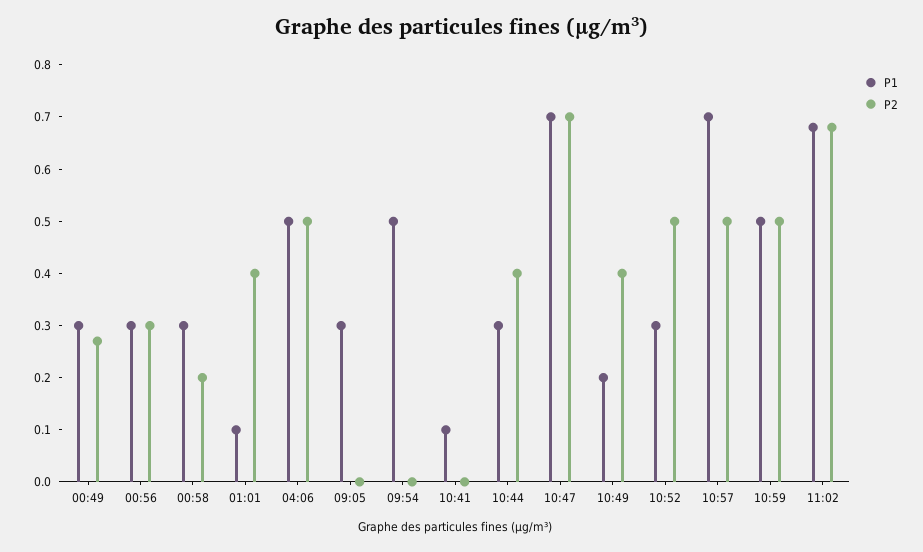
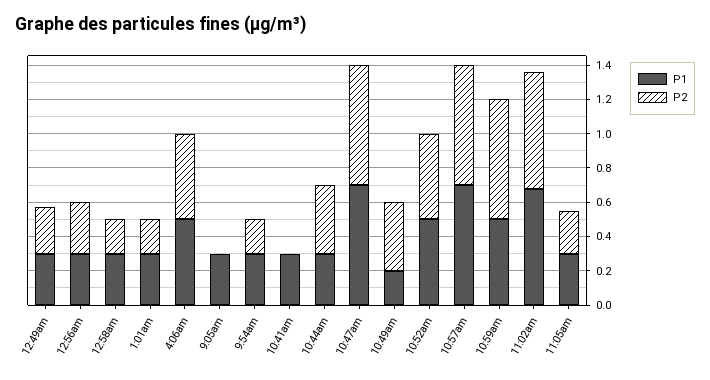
  {
    "P1": {
      "00:49": 0.3,
      "00:56": 0.3,
      "00:58": 0.3,
-     "01:01": 0.1,
+     "01:01": 0.3,
      "04:06": 0.5,
      "09:05": 0.3,
-     "09:54": 0.5,
+     "09:54": 0.3,
-     "10:41": 0.1,
+     "10:41": 0.3,
      "10:44": 0.3,
      "10:47": 0.7,
      "10:49": 0.2,
-     "10:52": 0.3,
+     "10:52": 0.5,
      "10:57": 0.7,
      "10:59": 0.5,
-     "11:02": 0.7
+     "11:02": 0.7,
+     "11:05am": 0.3
    },
    "P2": {
      "00:49": 0.25,
      "00:56": 0.3,
      "00:58": 0.2,
-     "01:01": 0.4,
+     "01:01": 0.2,
      "04:06": 0.5,
      "09:05": 0,
-     "09:54": 0,
+     "09:54": 0.2,
      "10:41": 0,
      "10:44": 0.4,
      "10:47": 0.7,
      "10:49": 0.4,
      "10:52": 0.5,
-     "10:57": 0.5,
+     "10:57": 0.7,
-     "10:59": 0.5,
+     "10:59": 0.7,
-     "11:02": 0.7
+     "11:02": 0.7,
+     "11:05am": 0.25
    }
  }

